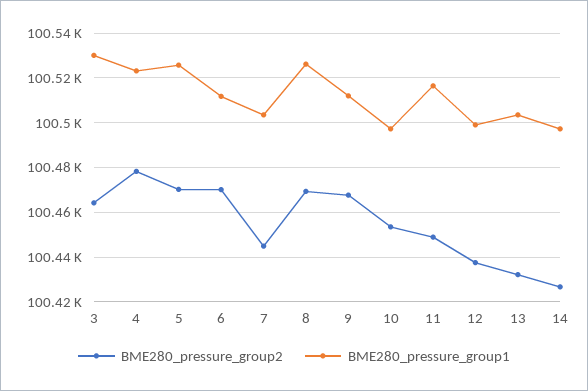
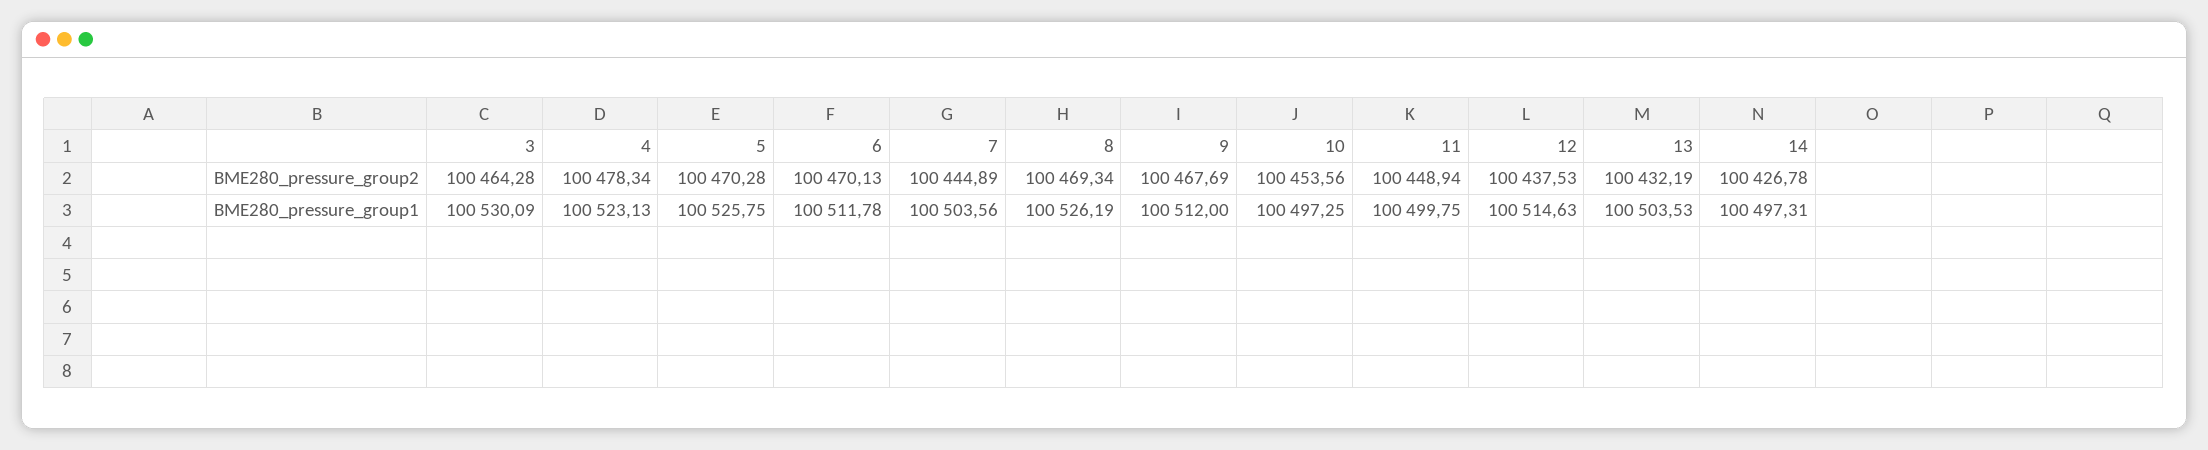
  {
    "BME280_pressure_group2": {
      "3": 100464.28,
      "4": 100478.34,
      "5": 100470.28,
      "6": 100470.13,
      "7": 100444.89,
      "8": 100469.34,
      "9": 100467.69,
      "10": 100453.56,
      "11": 100448.94,
      "12": 100437.53,
      "13": 100432.19,
      "14": 100426.78
    },
    "BME280_pressure_group1": {
      "3": 100530.09,
      "4": 100523.13,
      "5": 100525.75,
      "6": 100511.78,
      "7": 100503.56,
      "8": 100526.19,
      "9": 100512,
      "10": 100497.25,
-     "11": 100515,
+     "11": 100499.75,
-     "12": 100500,
+     "12": 100514.63,
      "13": 100503.53,
      "14": 100497.31
    }
  }

